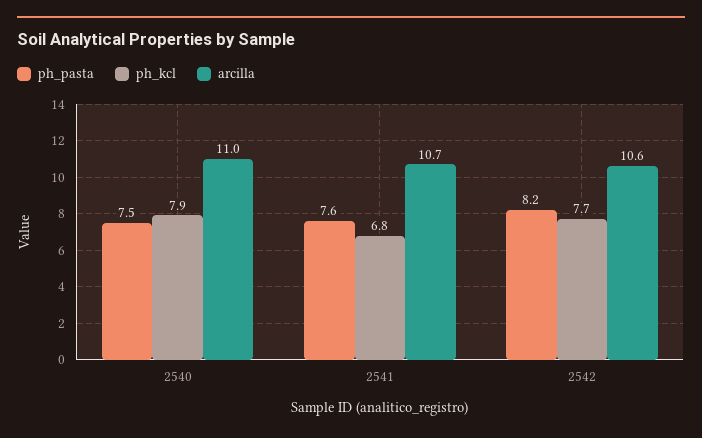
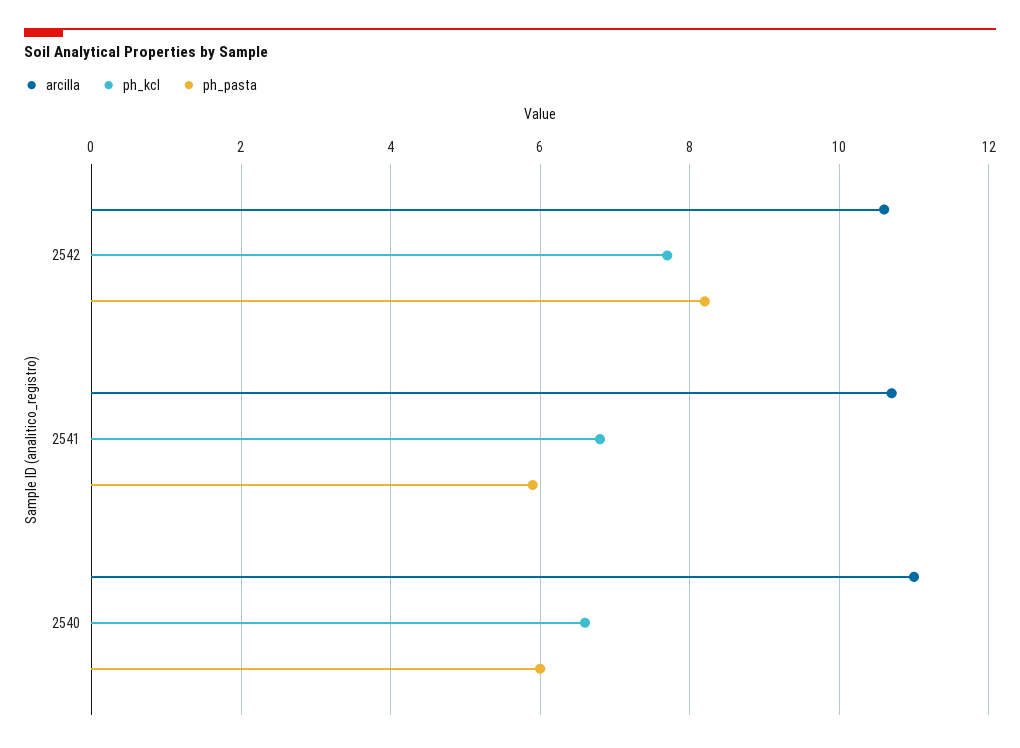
  {
    "ph_pasta": {
-     "2540": 7.5,
+     "2540": 6,
-     "2541": 7.6,
+     "2541": 6,
      "2542": 8.2
    },
    "ph_kcl": {
-     "2540": 7.9,
+     "2540": 6.5,
      "2541": 6.8,
      "2542": 7.7
    },
    "arcilla": {
      "2540": 11,
      "2541": 10.7,
      "2542": 10.6
    }
  }

